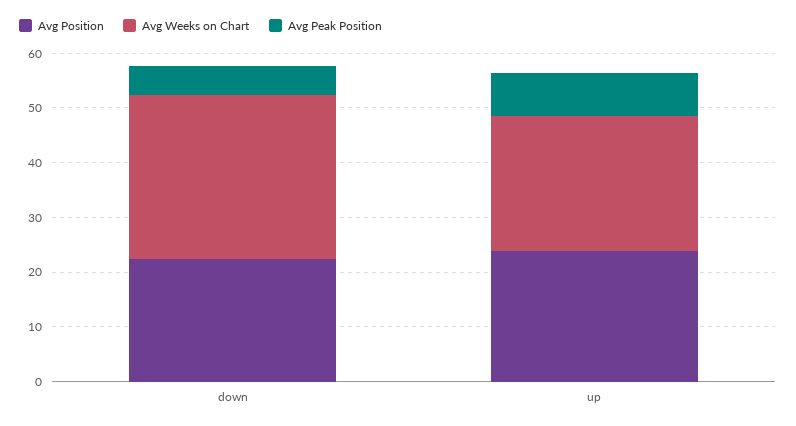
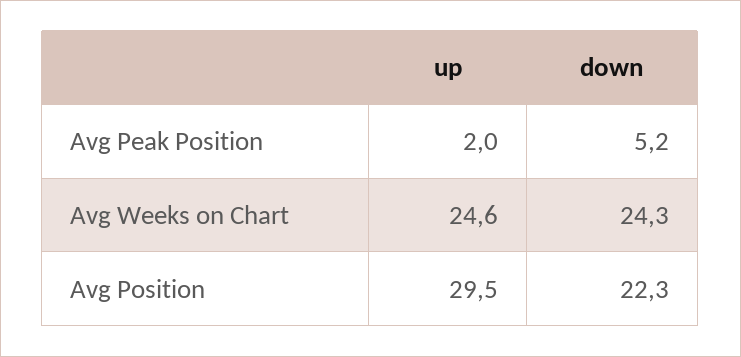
  {
    "Avg Position": {
      "down": 22.3,
-     "up": 24
+     "up": 29.5
    },
    "Avg Weeks on Chart": {
-     "down": 30,
+     "down": 24.3,
      "up": 24.6
    },
    "Avg Peak Position": {
      "down": 5.2,
-     "up": 8
+     "up": 2
    }
  }

